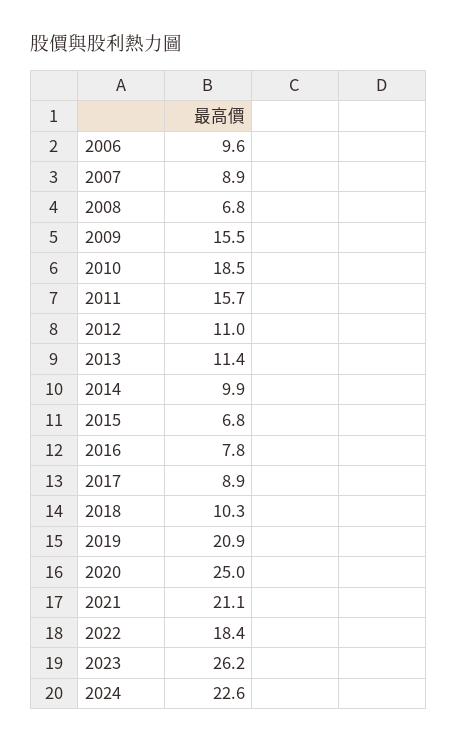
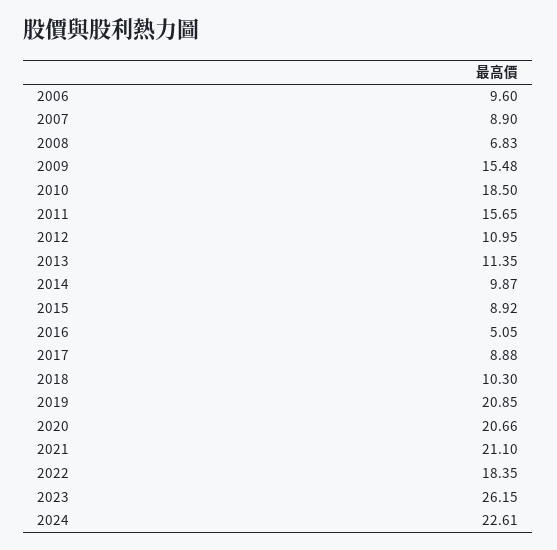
  {
    "2006": 9.6,
    "2007": 8.9,
    "2008": 6.83,
    "2009": 15.48,
    "2010": 18.5,
    "2011": 15.65,
    "2012": 10.95,
    "2013": 11.35,
    "2014": 9.87,
-   "2015": 6.8,
+   "2015": 8.92,
-   "2016": 7.8,
+   "2016": 5.05,
    "2017": 8.88,
    "2018": 10.3,
    "2019": 20.85,
-   "2020": 25,
+   "2020": 20.66,
    "2021": 21.1,
    "2022": 18.35,
    "2023": 26.15,
    "2024": 22.61
  }

